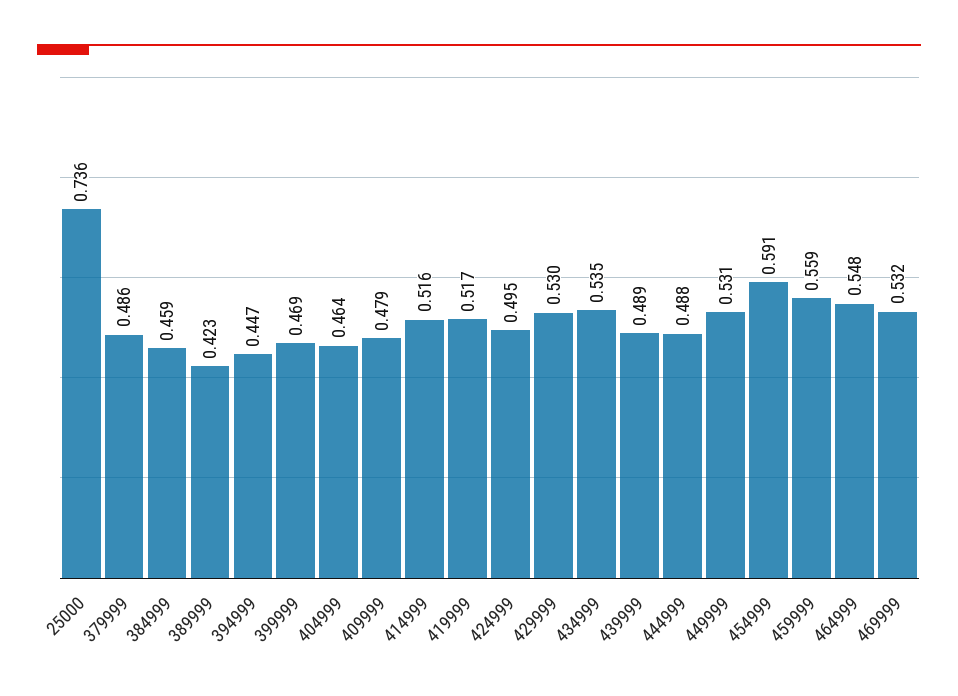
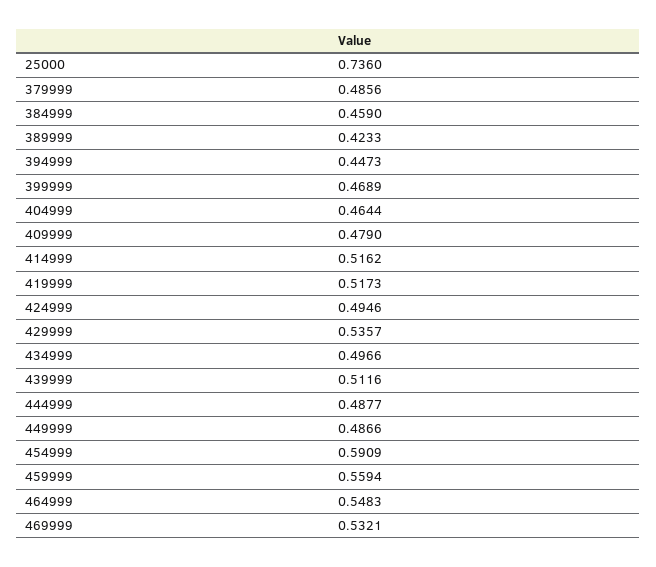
  {
    "25000": 0.736,
    "379999": 0.4856,
    "384999": 0.459,
    "389999": 0.4233,
    "394999": 0.4473,
    "399999": 0.4689,
    "404999": 0.4644,
    "409999": 0.479,
    "414999": 0.5162,
    "419999": 0.5173,
    "424999": 0.4946,
-   "429999": 0.53,
+   "429999": 0.5357,
-   "434999": 0.535,
+   "434999": 0.4966,
-   "439999": 0.489,
+   "439999": 0.5116,
    "444999": 0.4877,
-   "449999": 0.531,
+   "449999": 0.4866,
    "454999": 0.5909,
    "459999": 0.5594,
    "464999": 0.5483,
    "469999": 0.5321
  }

